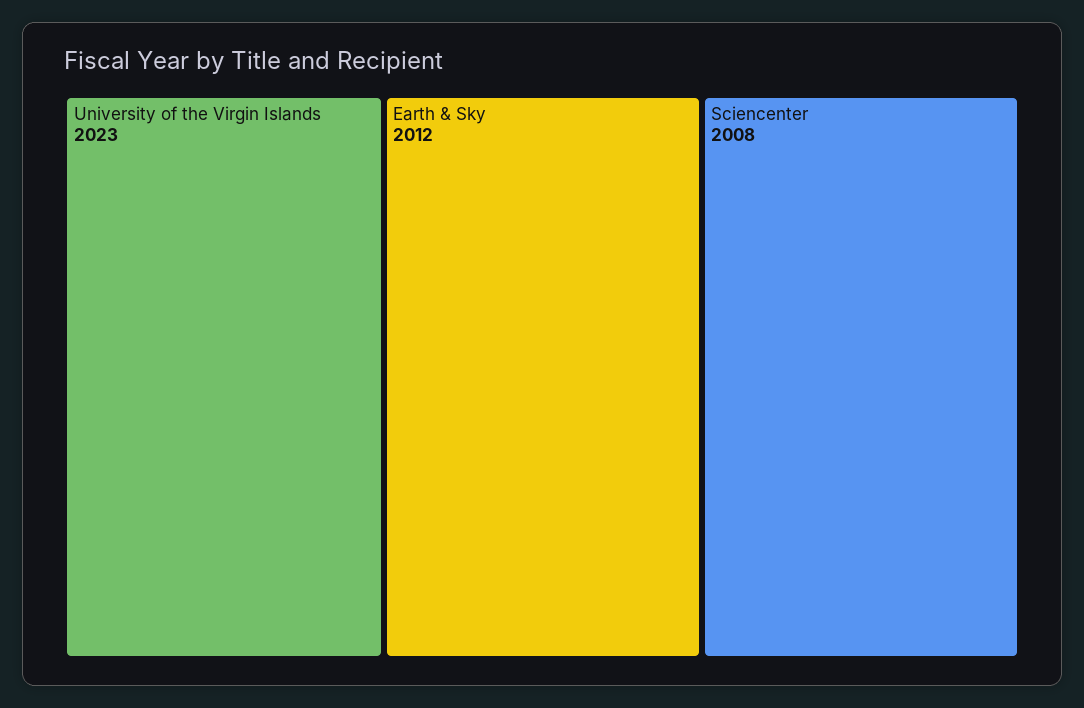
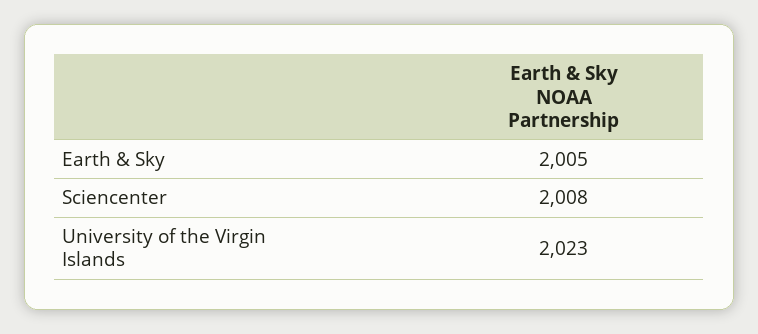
  {
    "University of the Virgin Islands": 2023,
-   "Earth & Sky": 2012,
+   "Earth & Sky": 2005,
    "Sciencenter": 2008
  }

